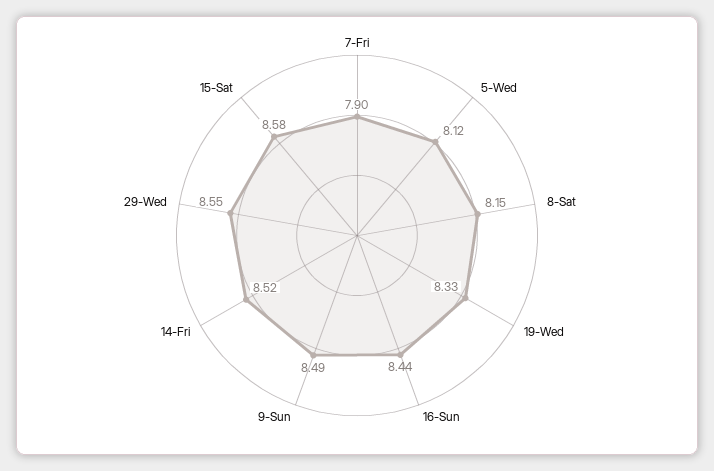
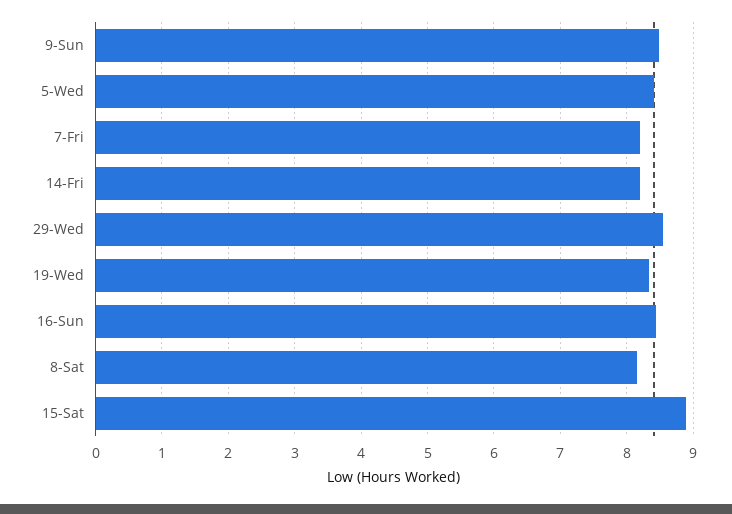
  {
-   "7-Fri": 7.9,
+   "7-Fri": 8.2,
-   "5-Wed": 8.12,
+   "5-Wed": 8.4,
    "8-Sat": 8.15,
    "19-Wed": 8.33,
    "16-Sun": 8.44,
    "9-Sun": 8.49,
-   "14-Fri": 8.52,
+   "14-Fri": 8.2,
    "29-Wed": 8.55,
-   "15-Sat": 8.58
+   "15-Sat": 8.9
  }

